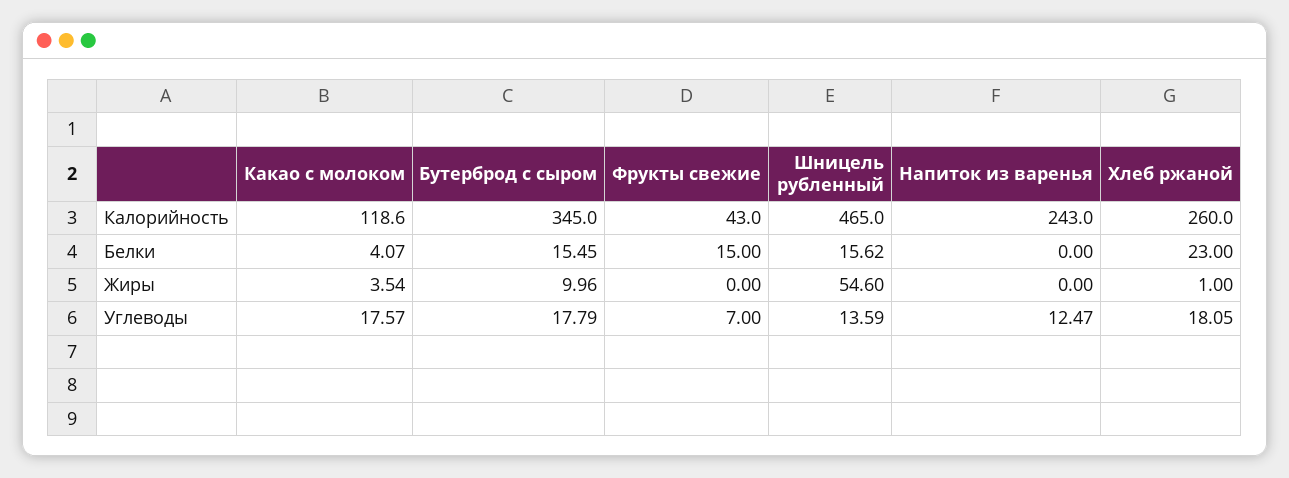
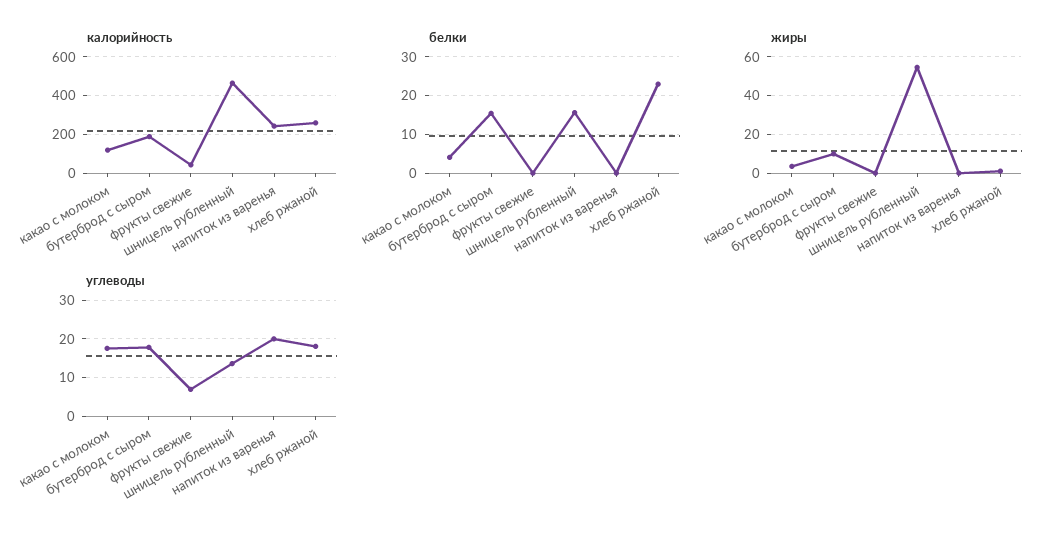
  {
    "Калорийность": {
      "Какао с молоком": 118.6,
-     "Бутерброд с сыром": 345,
+     "Бутерброд с сыром": 200,
      "Фрукты свежие": 43,
      "Шницель рубленный": 465,
      "Напиток из варенья": 243,
      "Хлеб ржаной": 260
    },
    "Белки": {
      "Какао с молоком": 4.07,
      "Бутерброд с сыром": 15.45,
-     "Фрукты свежие": 15,
+     "Фрукты свежие": 0,
      "Шницель рубленный": 15.62,
      "Напиток из варенья": 0,
      "Хлеб ржаной": 23
    },
    "Жиры": {
      "Какао с молоком": 3.54,
      "Бутерброд с сыром": 9.96,
      "Фрукты свежие": 0,
      "Шницель рубленный": 54.6,
      "Напиток из варенья": 0,
      "Хлеб ржаной": 1
    },
    "Углеводы": {
      "Какао с молоком": 17.57,
      "Бутерброд с сыром": 17.79,
      "Фрукты свежие": 7,
      "Шницель рубленный": 13.59,
-     "Напиток из варенья": 12.47,
+     "Напиток из варенья": 20,
      "Хлеб ржаной": 18.05
    }
  }

